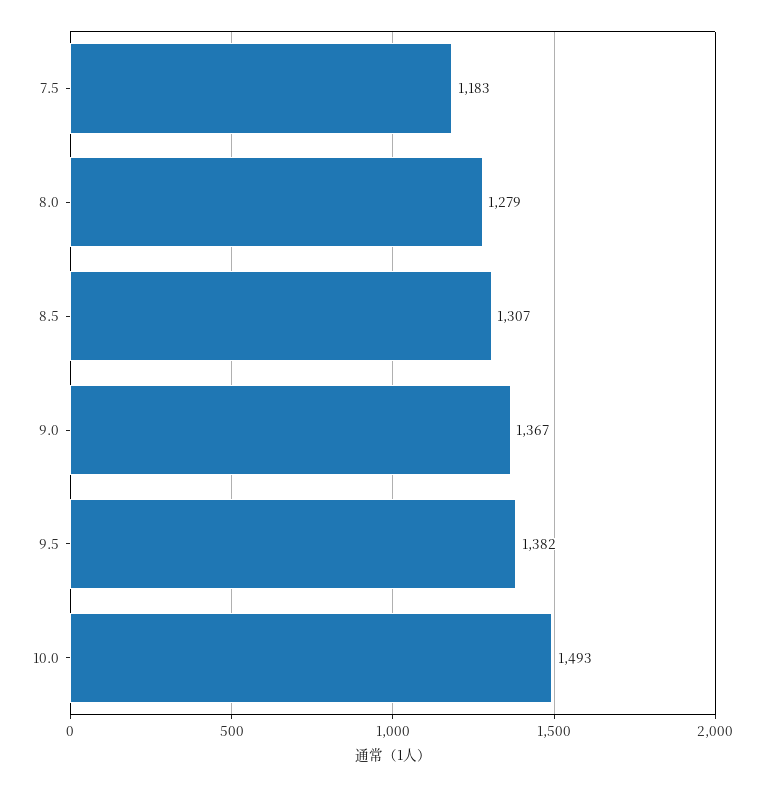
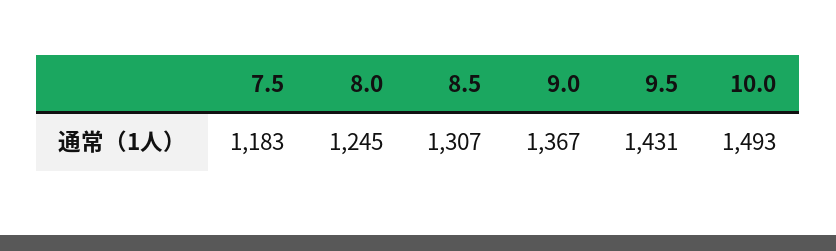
  {
    "7.5": 1183,
-   "8.0": 1279,
+   "8.0": 1245,
    "8.5": 1307,
    "9.0": 1367,
-   "9.5": 1382,
+   "9.5": 1431,
    "10.0": 1493
  }

